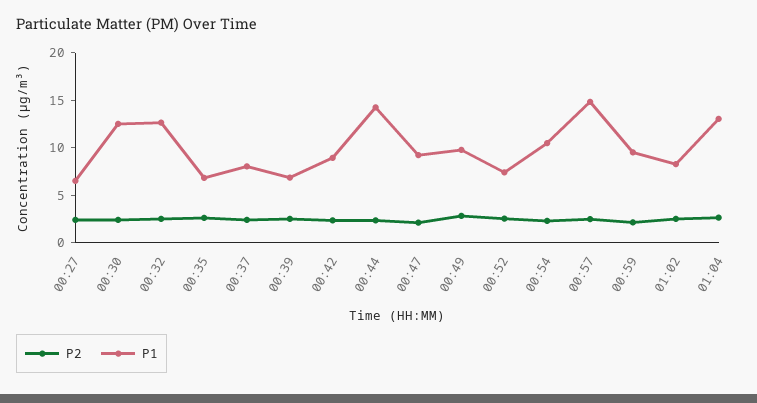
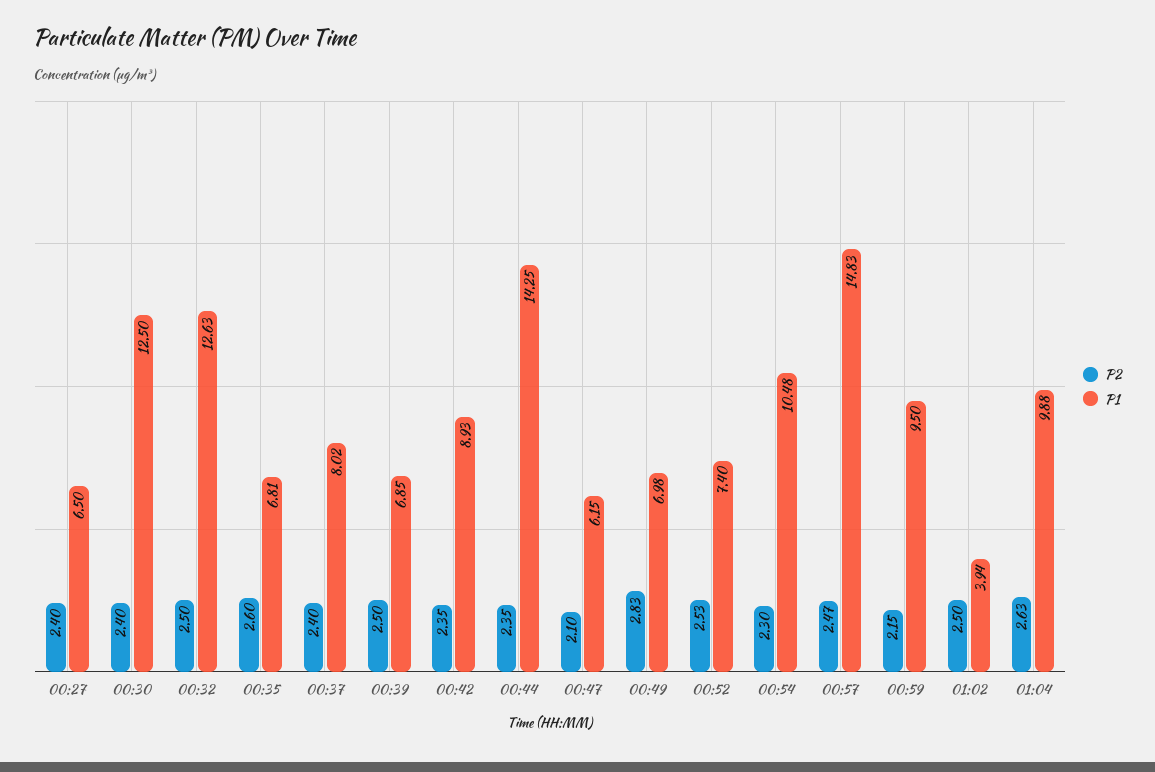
  {
    "P2": {
      "00:27": 2.4,
      "00:30": 2.4,
      "00:32": 2.5,
      "00:35": 2.6,
      "00:37": 2.4,
      "00:39": 2.5,
      "00:42": 2.35,
      "00:44": 2.35,
      "00:47": 2.1,
      "00:49": 2.83,
      "00:52": 2.53,
      "00:54": 2.3,
      "00:57": 2.47,
      "00:59": 2.15,
      "01:02": 2.5,
      "01:04": 2.63
    },
    "P1": {
      "00:27": 6.5,
      "00:30": 12.5,
      "00:32": 12.63,
      "00:35": 6.81,
      "00:37": 8.02,
      "00:39": 6.85,
      "00:42": 8.93,
      "00:44": 14.25,
-     "00:47": 9,
+     "00:47": 6.15,
-     "00:49": 10,
+     "00:49": 6.98,
      "00:52": 7.4,
      "00:54": 10.48,
      "00:57": 14.83,
      "00:59": 9.5,
-     "01:02": 8,
+     "01:02": 3.94,
-     "01:04": 13
+     "01:04": 9.88
    }
  }

